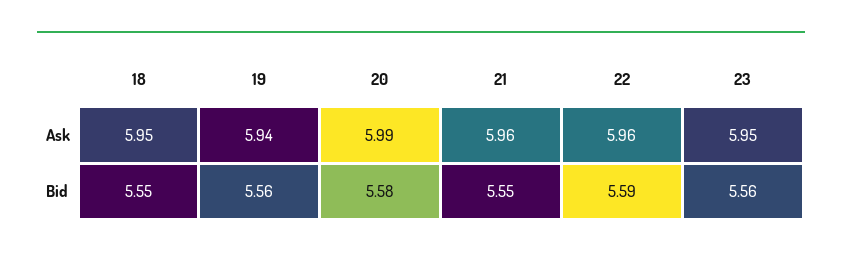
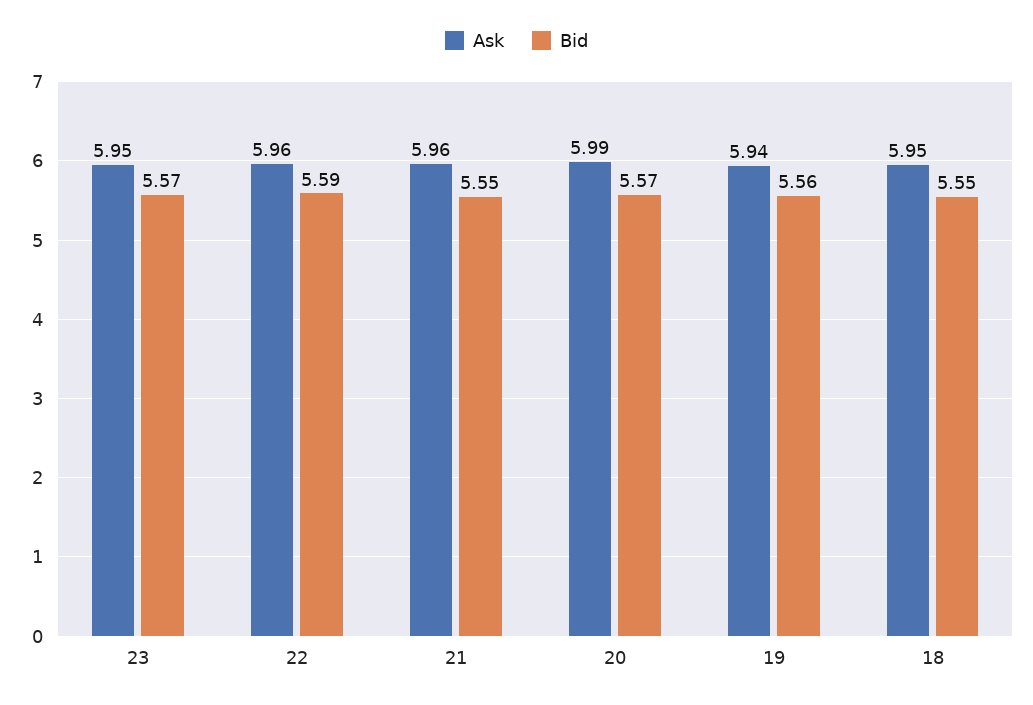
  {
    "Ask": {
      "18": 5.95,
      "19": 5.94,
      "20": 5.99,
      "21": 5.96,
      "22": 5.96,
      "23": 5.95
    },
    "Bid": {
      "18": 5.55,
      "19": 5.56,
-     "20": 5.58,
+     "20": 5.57,
      "21": 5.55,
      "22": 5.59,
-     "23": 5.56
+     "23": 5.57
    }
  }

